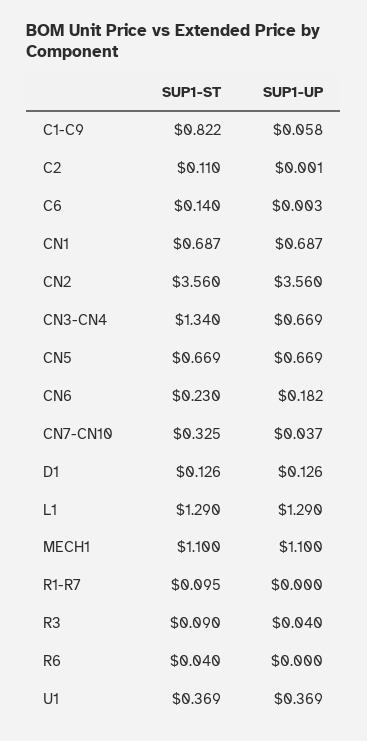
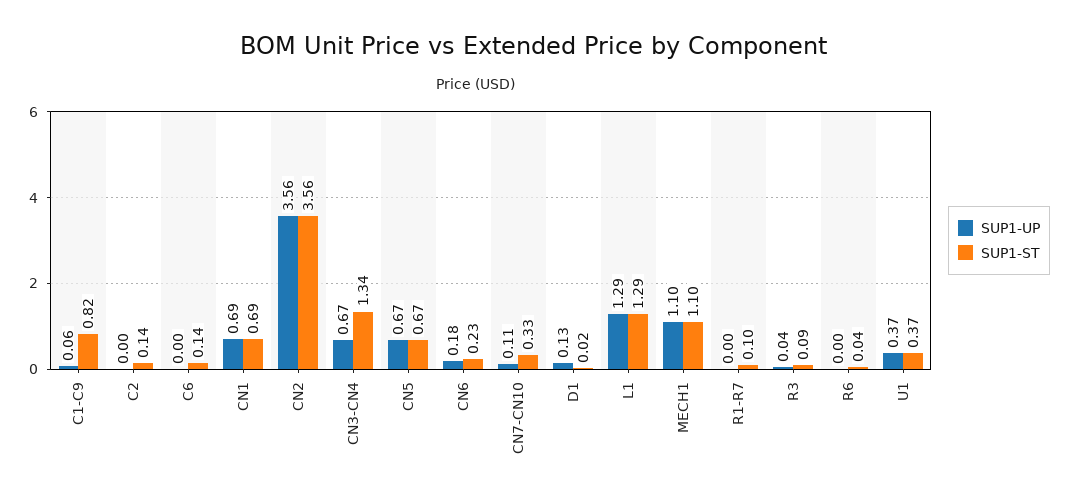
  {
    "SUP1-ST": {
      "C1-C9": 0.822,
-     "C2": 0.11,
+     "C2": 0.14,
      "C6": 0.14,
      "CN1": 0.687,
      "CN2": 3.56,
      "CN3-CN4": 1.34,
      "CN5": 0.669,
      "CN6": 0.23,
      "CN7-CN10": 0.325,
-     "D1": 0.126,
+     "D1": 0.02,
      "L1": 1.29,
      "MECH1": 1.1,
      "R1-R7": 0.095,
      "R3": 0.09,
      "R6": 0.04,
      "U1": 0.369
    },
    "SUP1-UP": {
      "C1-C9": 0.058,
      "C2": 0.001,
      "C6": 0.003,
      "CN1": 0.687,
      "CN2": 3.56,
      "CN3-CN4": 0.669,
      "CN5": 0.669,
      "CN6": 0.182,
-     "CN7-CN10": 0.037,
+     "CN7-CN10": 0.11,
      "D1": 0.126,
      "L1": 1.29,
      "MECH1": 1.1,
      "R1-R7": 0,
      "R3": 0.04,
      "R6": 0,
      "U1": 0.369
    }
  }

